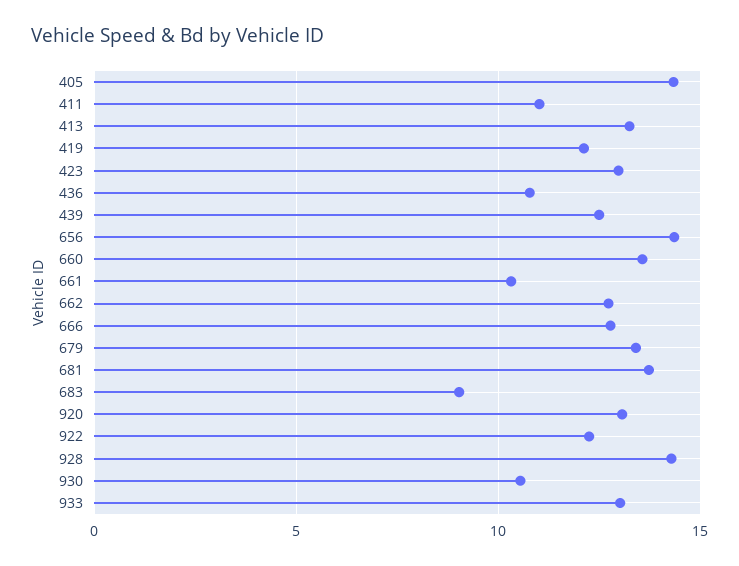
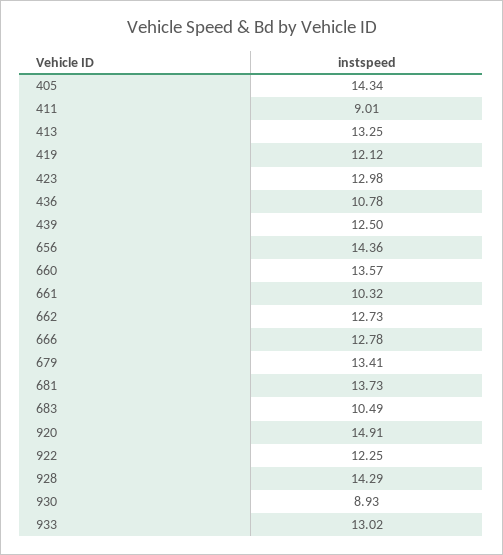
  {
    "405": 14.34,
-   "411": 11,
+   "411": 9.01,
    "413": 13.25,
    "419": 12.12,
    "423": 12.98,
    "436": 10.78,
    "439": 12.5,
    "656": 14.36,
    "660": 13.57,
    "661": 10.32,
    "662": 12.73,
    "666": 12.78,
    "679": 13.41,
    "681": 13.73,
-   "683": 9,
+   "683": 10.49,
-   "920": 13,
+   "920": 14.91,
    "922": 12.25,
    "928": 14.29,
-   "930": 10.5,
+   "930": 8.93,
    "933": 13.02
  }

